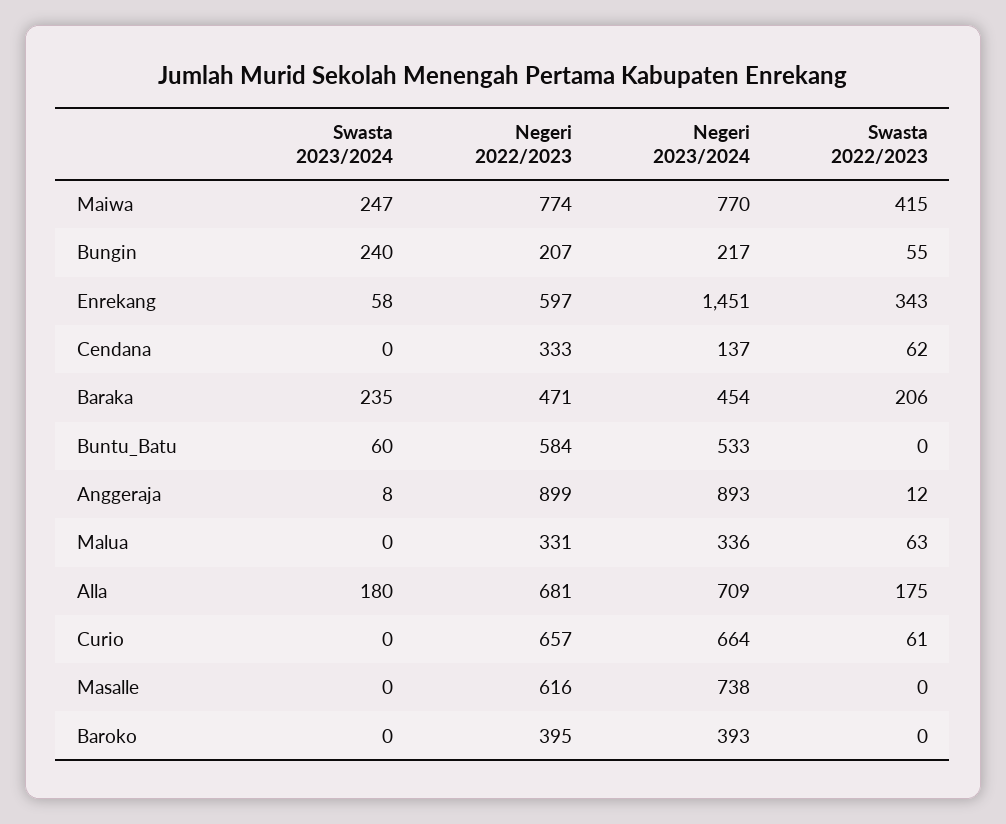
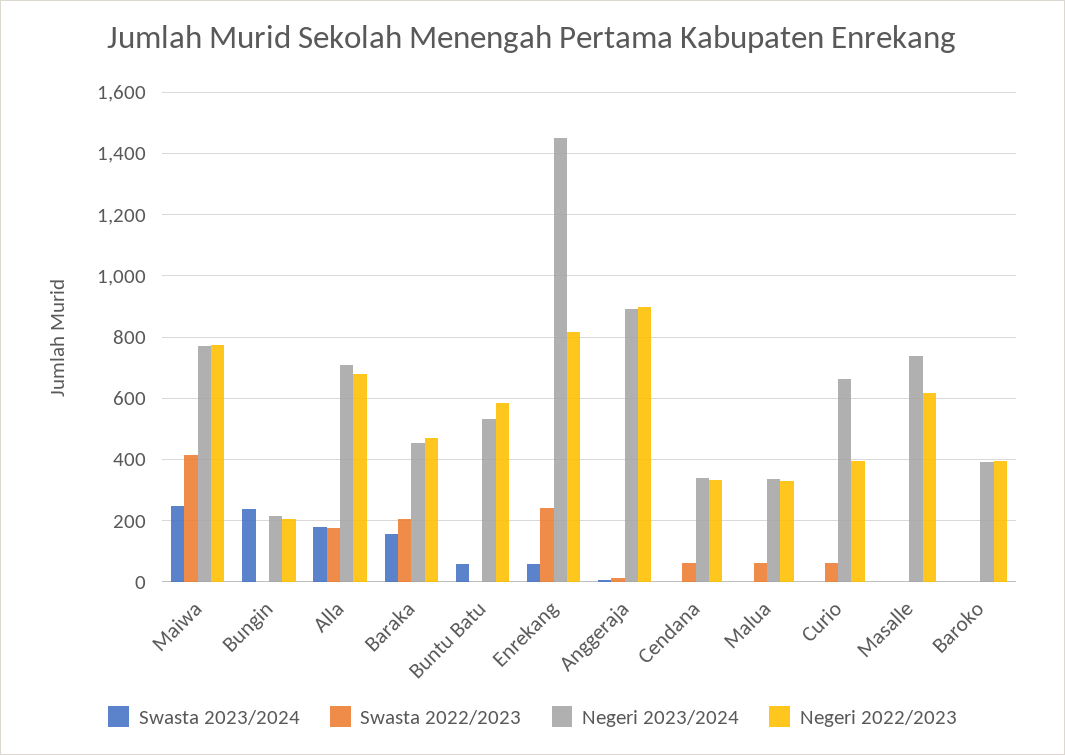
  {
    "Swasta 2023/2024": {
      "Maiwa": 247,
      "Bungin": 240,
      "Enrekang": 58,
      "Cendana": 0,
-     "Baraka": 235,
+     "Baraka": 160,
      "Buntu_Batu": 60,
      "Anggeraja": 8,
      "Malua": 0,
      "Alla": 180,
      "Curio": 0,
      "Masalle": 0,
      "Baroko": 0
    },
    "Negeri 2022/2023": {
      "Maiwa": 774,
      "Bungin": 207,
-     "Enrekang": 597,
+     "Enrekang": 820,
      "Cendana": 333,
      "Baraka": 471,
      "Buntu_Batu": 584,
      "Anggeraja": 899,
      "Malua": 331,
      "Alla": 681,
-     "Curio": 657,
+     "Curio": 400,
      "Masalle": 616,
      "Baroko": 395
    },
    "Negeri 2023/2024": {
      "Maiwa": 770,
      "Bungin": 217,
      "Enrekang": 1451,
-     "Cendana": 137,
+     "Cendana": 340,
      "Baraka": 454,
      "Buntu_Batu": 533,
      "Anggeraja": 893,
      "Malua": 336,
      "Alla": 709,
      "Curio": 664,
      "Masalle": 738,
      "Baroko": 393
    },
    "Swasta 2022/2023": {
      "Maiwa": 415,
-     "Bungin": 55,
+     "Bungin": 0,
-     "Enrekang": 343,
+     "Enrekang": 240,
      "Cendana": 62,
      "Baraka": 206,
      "Buntu_Batu": 0,
      "Anggeraja": 12,
      "Malua": 63,
      "Alla": 175,
      "Curio": 61,
      "Masalle": 0,
      "Baroko": 0
    }
  }

